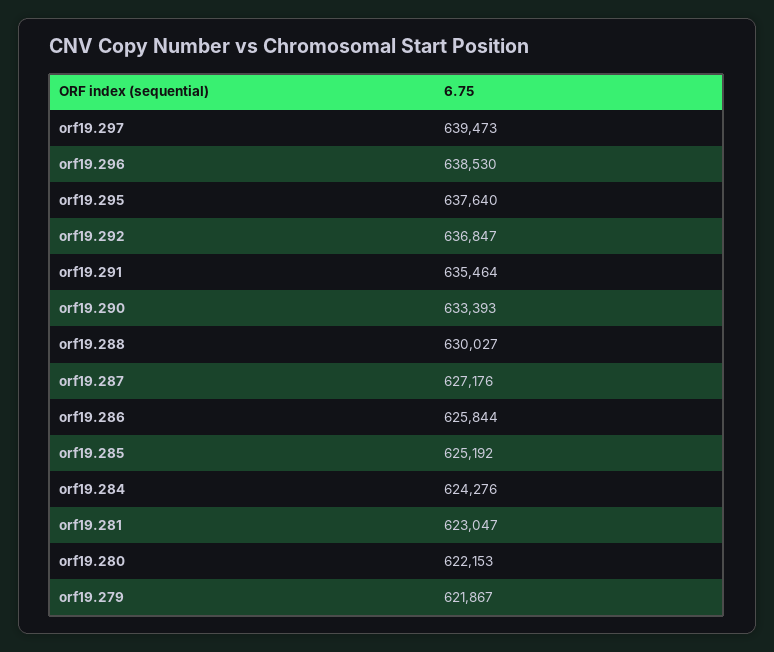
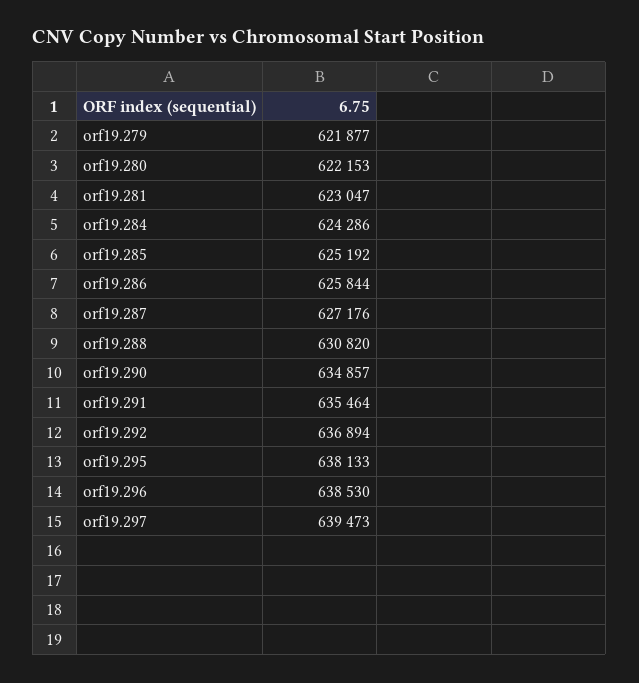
  {
    "orf19.297": 639473,
    "orf19.296": 638530,
-   "orf19.295": 637640,
+   "orf19.295": 638133,
-   "orf19.292": 636847,
+   "orf19.292": 636894,
    "orf19.291": 635464,
-   "orf19.290": 633393,
+   "orf19.290": 634857,
-   "orf19.288": 630027,
+   "orf19.288": 630820,
    "orf19.287": 627176,
    "orf19.286": 625844,
    "orf19.285": 625192,
-   "orf19.284": 624276,
+   "orf19.284": 624286,
    "orf19.281": 623047,
    "orf19.280": 622153,
-   "orf19.279": 621867
+   "orf19.279": 621877
  }

